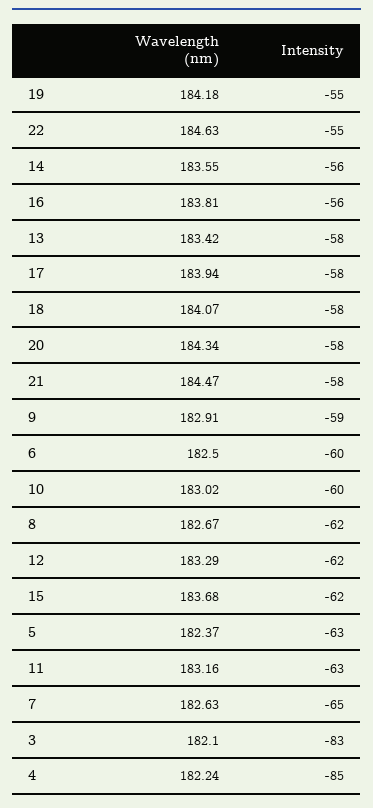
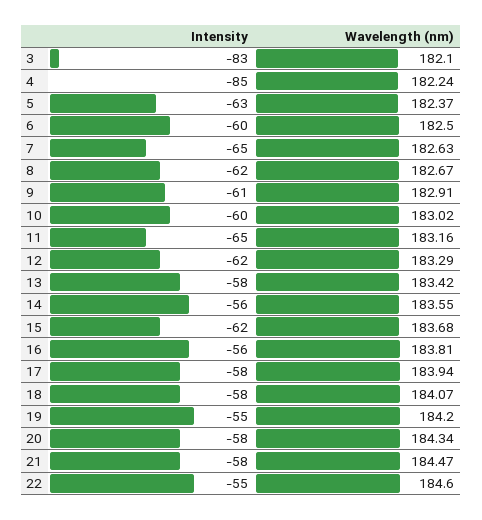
  {
    "Wavelength (nm)": {
-     "19": 184.18,
+     "19": 184.2,
-     "22": 184.63,
+     "22": 184.6,
      "14": 183.55,
      "16": 183.81,
      "13": 183.42,
      "17": 183.94,
      "18": 184.07,
      "20": 184.34,
      "21": 184.47,
      "9": 182.91,
      "6": 182.5,
      "10": 183.02,
      "8": 182.67,
      "12": 183.29,
      "15": 183.68,
      "5": 182.37,
      "11": 183.16,
      "7": 182.63,
      "3": 182.1,
      "4": 182.24
    },
    "Intensity": {
      "19": -55,
      "22": -55,
      "14": -56,
      "16": -56,
      "13": -58,
      "17": -58,
      "18": -58,
      "20": -58,
      "21": -58,
-     "9": -59,
+     "9": -61,
      "6": -60,
      "10": -60,
      "8": -62,
      "12": -62,
      "15": -62,
      "5": -63,
-     "11": -63,
+     "11": -65,
      "7": -65,
      "3": -83,
      "4": -85
    }
  }

